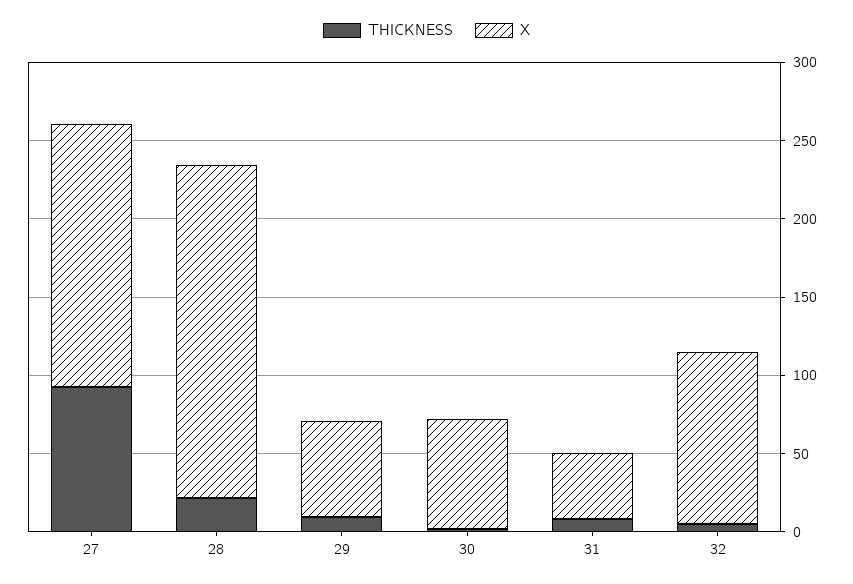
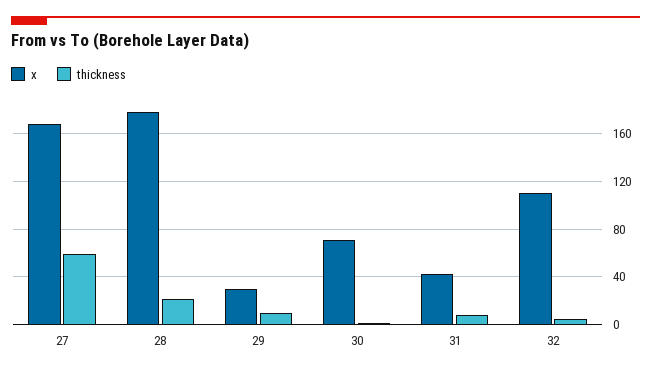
  {
    "THICKNESS": {
-     "27": 90,
+     "27": 60,
      "28": 20,
      "29": 10,
      "30": 0,
      "31": 10,
      "32": 10
    },
    "X": {
      "27": 170,
-     "28": 210,
+     "28": 180,
-     "29": 60,
+     "29": 30,
      "30": 70,
      "31": 40,
      "32": 110
    }
  }

